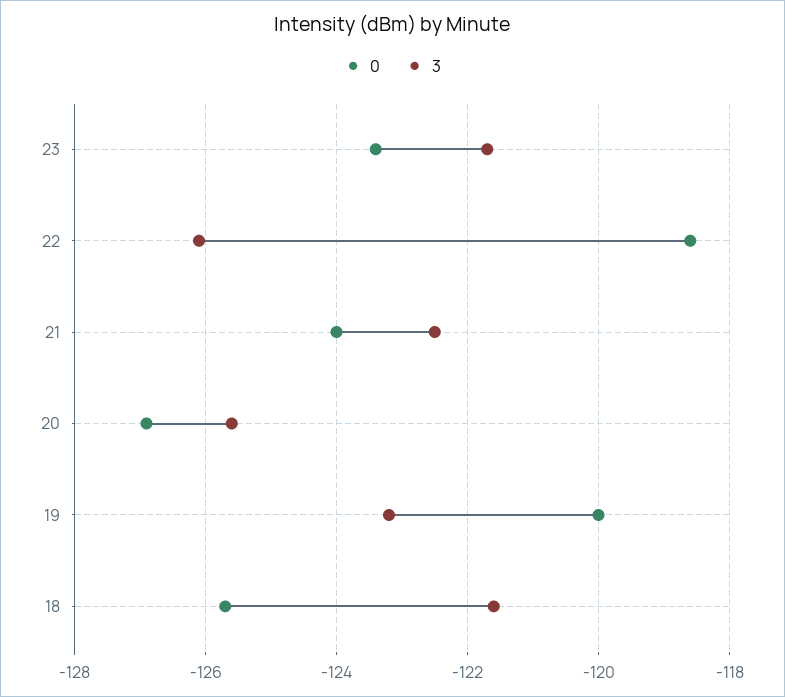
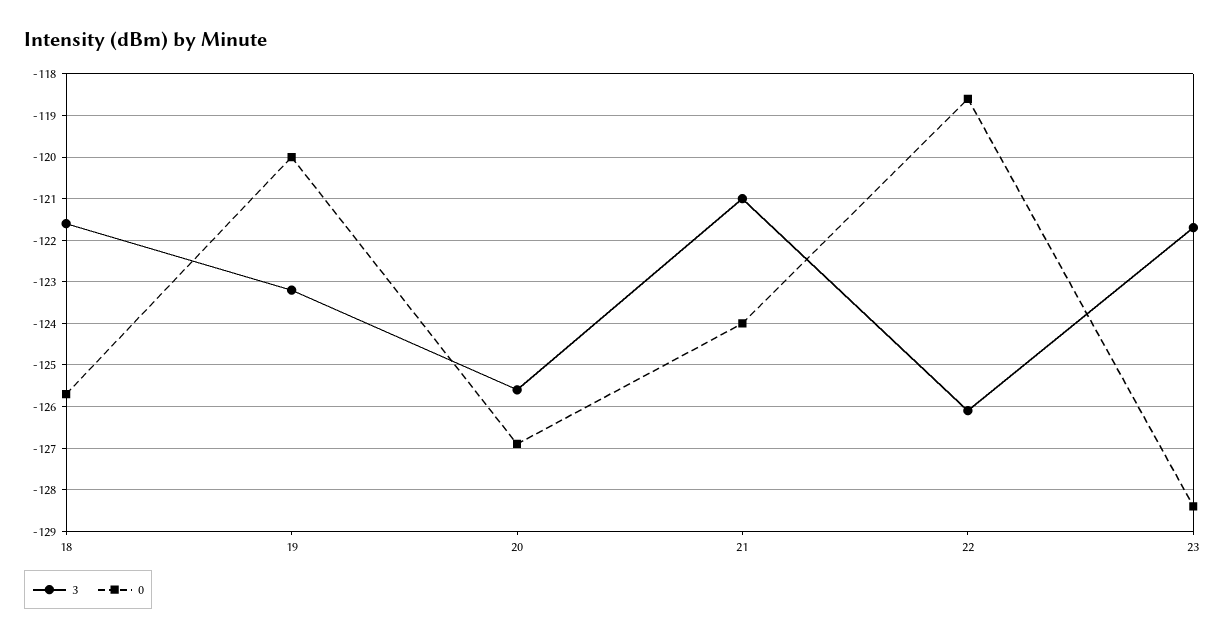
  {
    "0": {
-     "23": -123.5,
+     "23": -128.5,
      "22": -118.5,
      "21": -124,
      "20": -127,
      "19": -120,
      "18": -125.5
    },
    "3": {
      "23": -121.5,
      "22": -126,
-     "21": -122.5,
+     "21": -121,
      "20": -125.5,
      "19": -123,
      "18": -121.5
    }
  }

